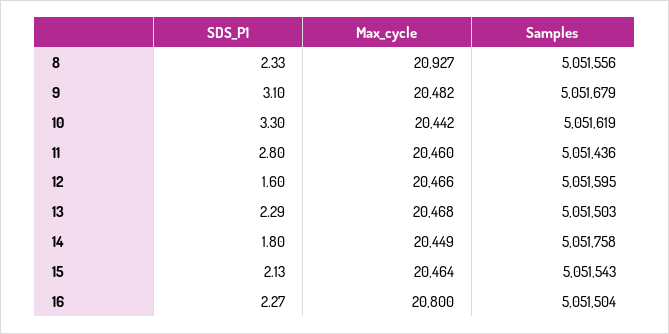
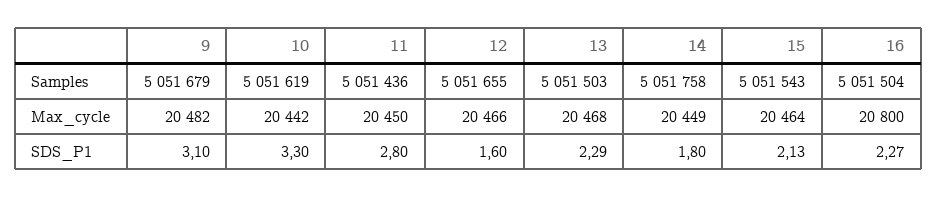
  {
    "SDS_P1": {
-     "8": 2.33,
      "9": 3.1,
      "10": 3.3,
      "11": 2.8,
      "12": 1.6,
      "13": 2.29,
      "14": 1.8,
      "15": 2.13,
      "16": 2.27
    },
    "Max_cycle": {
-     "8": 20927,
      "9": 20482,
      "10": 20442,
-     "11": 20460,
+     "11": 20450,
      "12": 20466,
      "13": 20468,
      "14": 20449,
      "15": 20464,
      "16": 20800
    },
    "Samples": {
-     "8": 5051556,
      "9": 5051679,
      "10": 5051619,
      "11": 5051436,
-     "12": 5051595,
+     "12": 5051655,
      "13": 5051503,
      "14": 5051758,
      "15": 5051543,
      "16": 5051504
    }
  }

